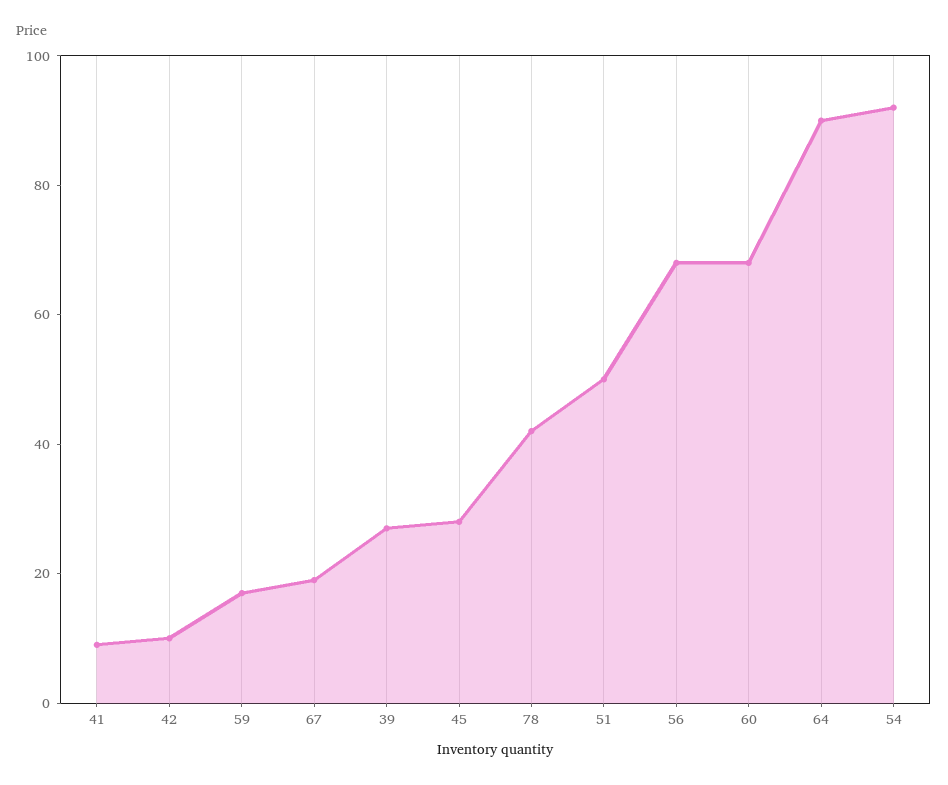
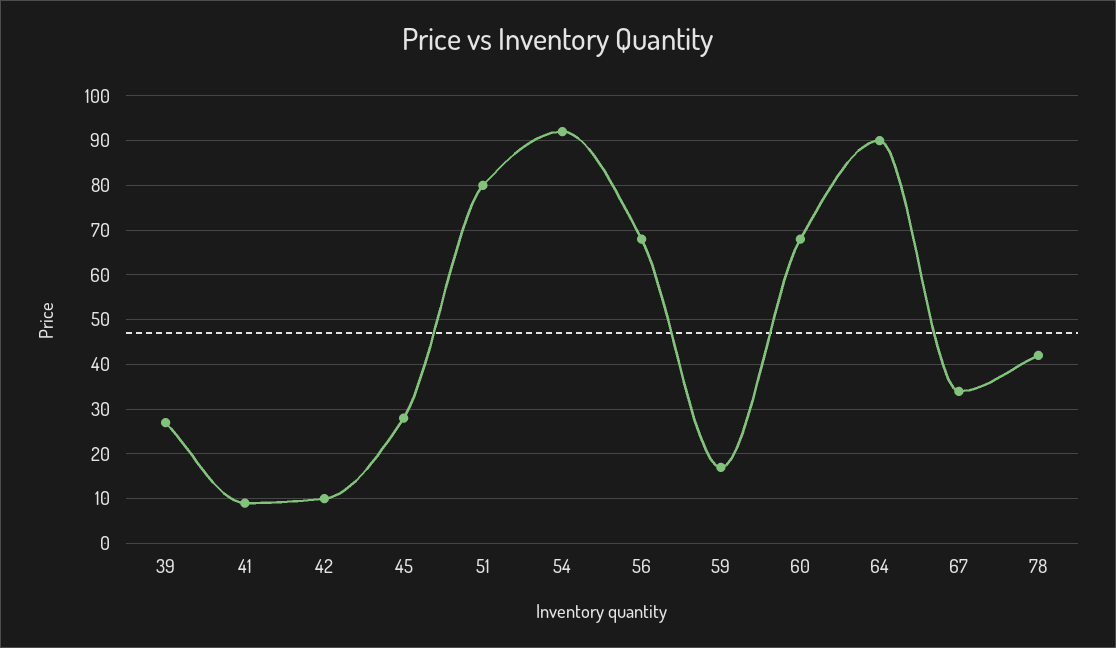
  {
    "41": 10,
    "42": 10,
    "59": 15,
-   "67": 20,
+   "67": 35,
    "39": 25,
    "45": 30,
    "78": 40,
-   "51": 50,
+   "51": 80,
    "56": 70,
    "60": 70,
    "64": 90,
    "54": 90
  }

